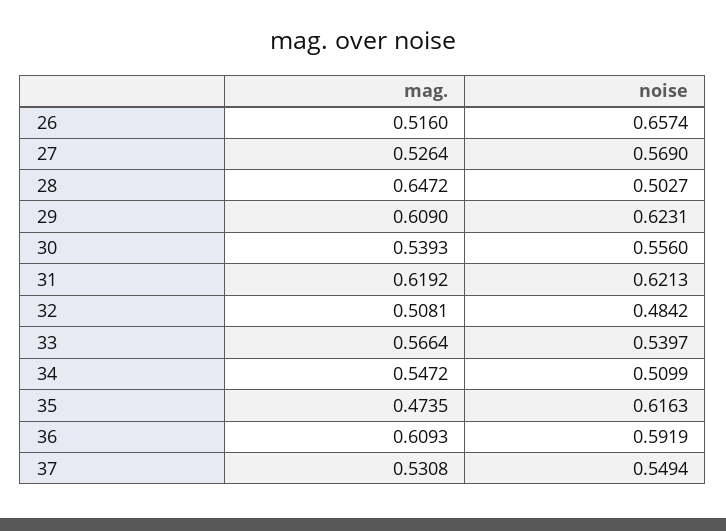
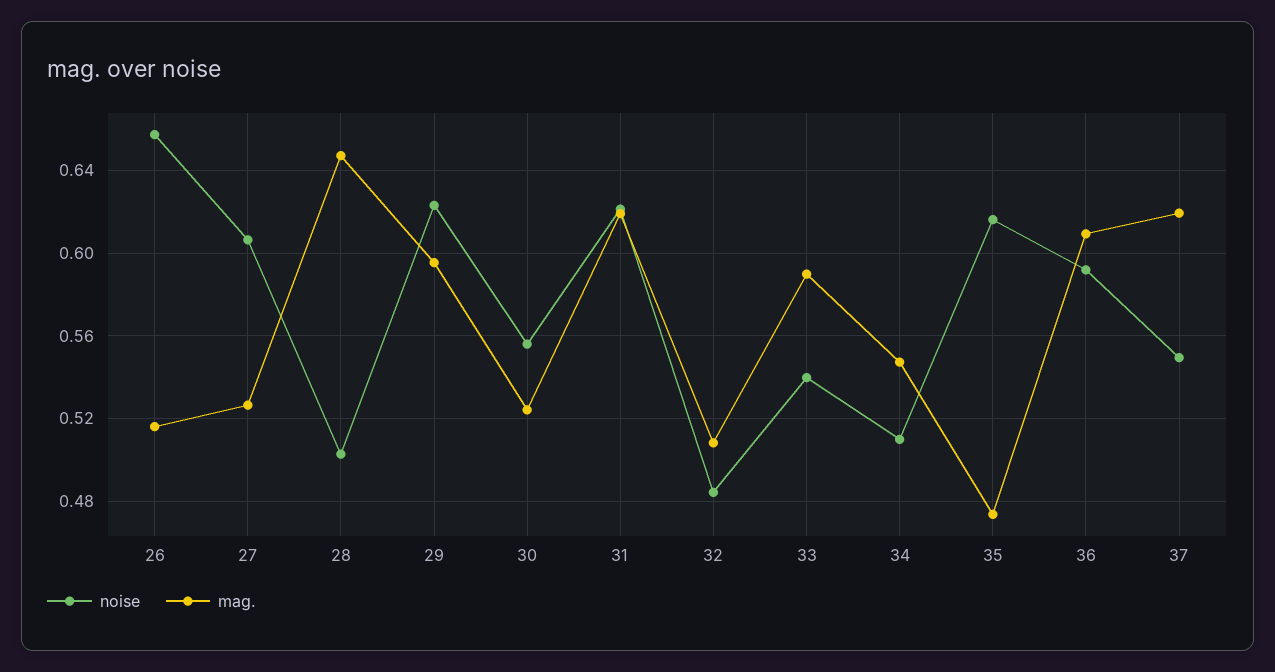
  {
    "mag.": {
      "26": 0.516,
      "27": 0.5264,
      "28": 0.6472,
-     "29": 0.609,
+     "29": 0.595,
-     "30": 0.5393,
+     "30": 0.525,
      "31": 0.6192,
      "32": 0.5081,
-     "33": 0.5664,
+     "33": 0.59,
      "34": 0.5472,
      "35": 0.4735,
      "36": 0.6093,
-     "37": 0.5308
+     "37": 0.62
    },
    "noise": {
      "26": 0.6574,
-     "27": 0.569,
+     "27": 0.605,
      "28": 0.5027,
      "29": 0.6231,
      "30": 0.556,
      "31": 0.6213,
      "32": 0.4842,
      "33": 0.5397,
      "34": 0.5099,
      "35": 0.6163,
      "36": 0.5919,
      "37": 0.5494
    }
  }

